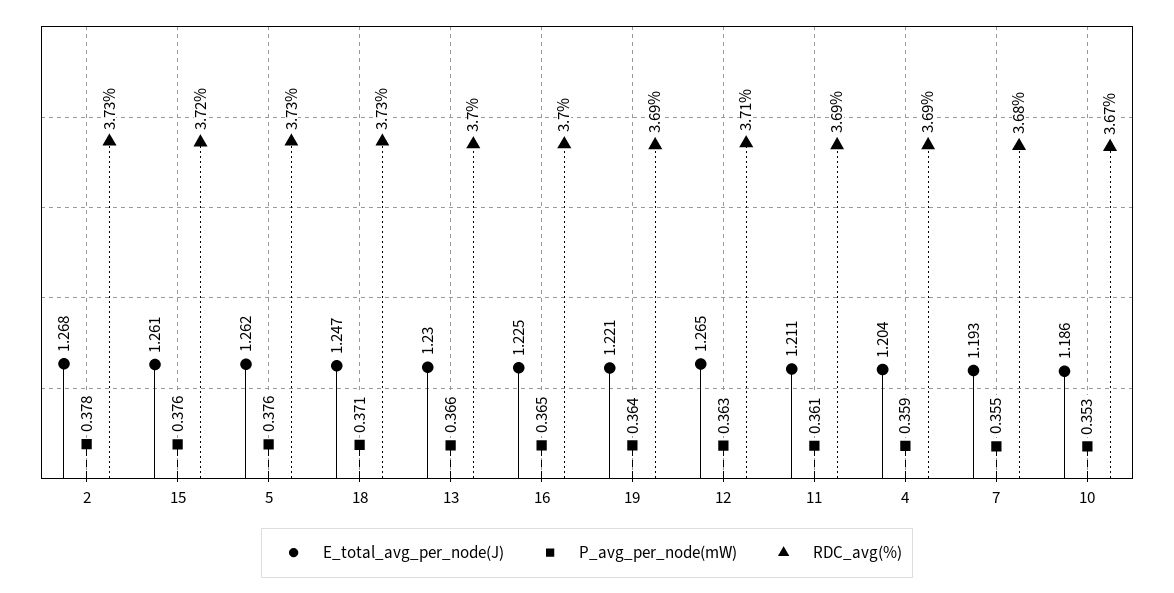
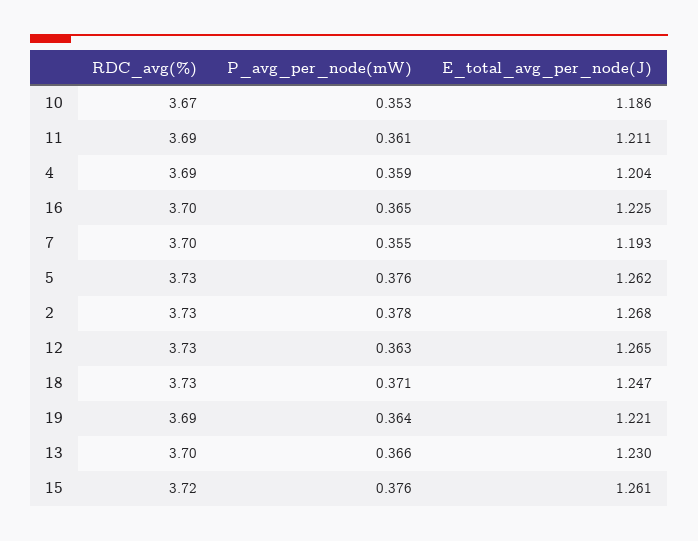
  {
    "E_total_avg_per_node(J)": {
      "2": 1.268,
      "15": 1.261,
      "5": 1.262,
      "18": 1.247,
      "13": 1.23,
      "16": 1.225,
      "19": 1.221,
      "12": 1.265,
      "11": 1.211,
      "4": 1.204,
      "7": 1.193,
      "10": 1.186
    },
    "P_avg_per_node(mW)": {
      "2": 0.378,
      "15": 0.376,
      "5": 0.376,
      "18": 0.371,
      "13": 0.366,
      "16": 0.365,
      "19": 0.364,
      "12": 0.363,
      "11": 0.361,
      "4": 0.359,
      "7": 0.355,
      "10": 0.353
    },
    "RDC_avg(%)": {
      "2": 3.73,
      "15": 3.72,
      "5": 3.73,
      "18": 3.73,
      "13": 3.7,
      "16": 3.7,
      "19": 3.69,
-     "12": 3.71,
+     "12": 3.73,
      "11": 3.69,
      "4": 3.69,
-     "7": 3.68,
+     "7": 3.7,
      "10": 3.67
    }
  }

